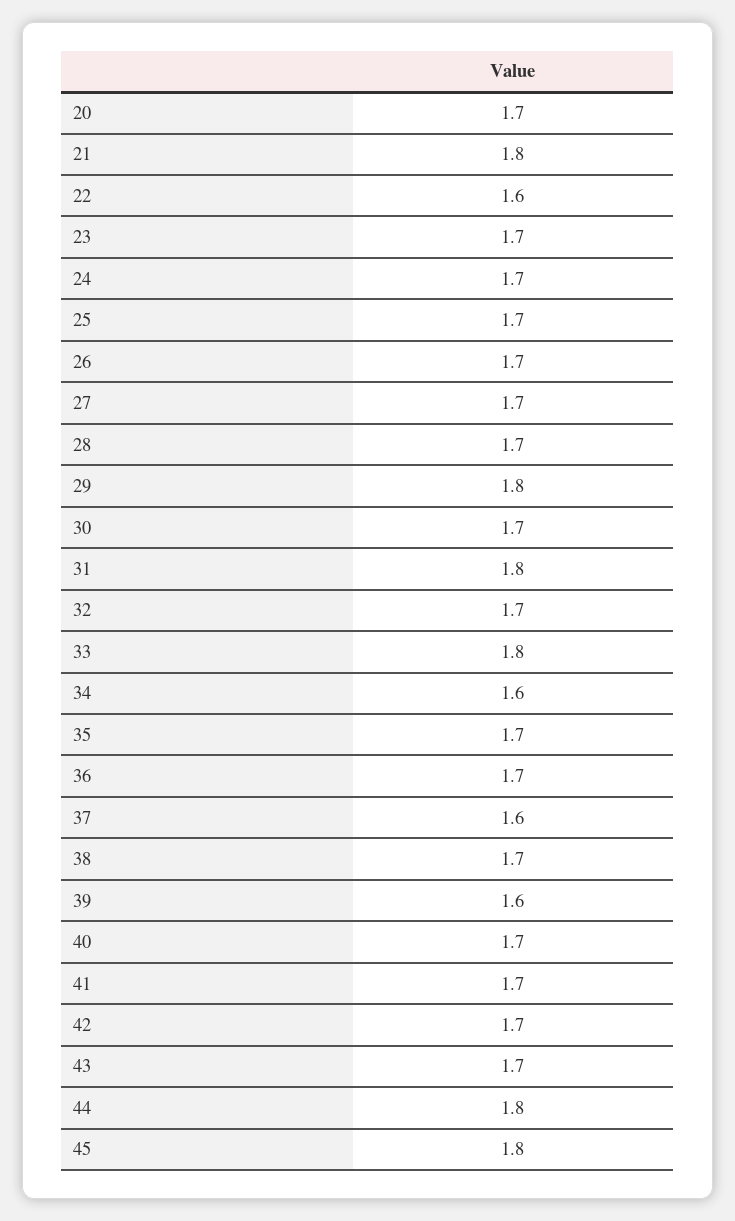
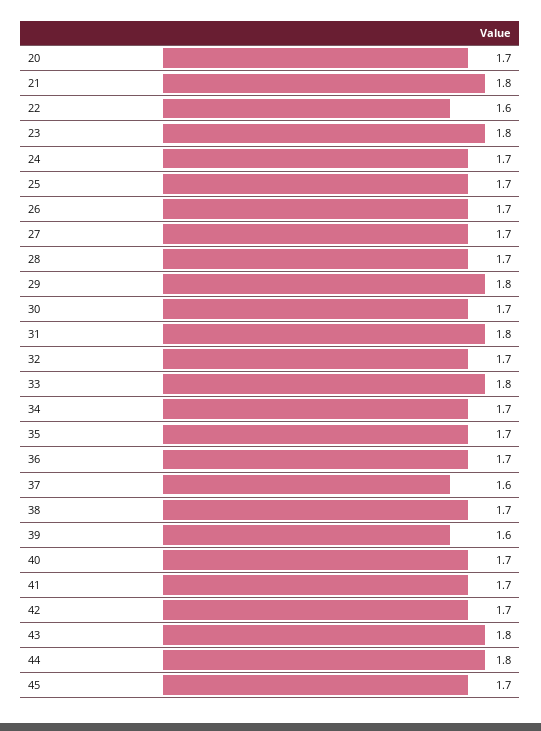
  {
    "20": 1.7,
    "21": 1.8,
    "22": 1.6,
-   "23": 1.7,
+   "23": 1.8,
    "24": 1.7,
    "25": 1.7,
    "26": 1.7,
    "27": 1.7,
    "28": 1.7,
    "29": 1.8,
    "30": 1.7,
    "31": 1.8,
    "32": 1.7,
    "33": 1.8,
-   "34": 1.6,
+   "34": 1.7,
    "35": 1.7,
    "36": 1.7,
    "37": 1.6,
    "38": 1.7,
    "39": 1.6,
    "40": 1.7,
    "41": 1.7,
    "42": 1.7,
-   "43": 1.7,
+   "43": 1.8,
    "44": 1.8,
-   "45": 1.8
+   "45": 1.7
  }

